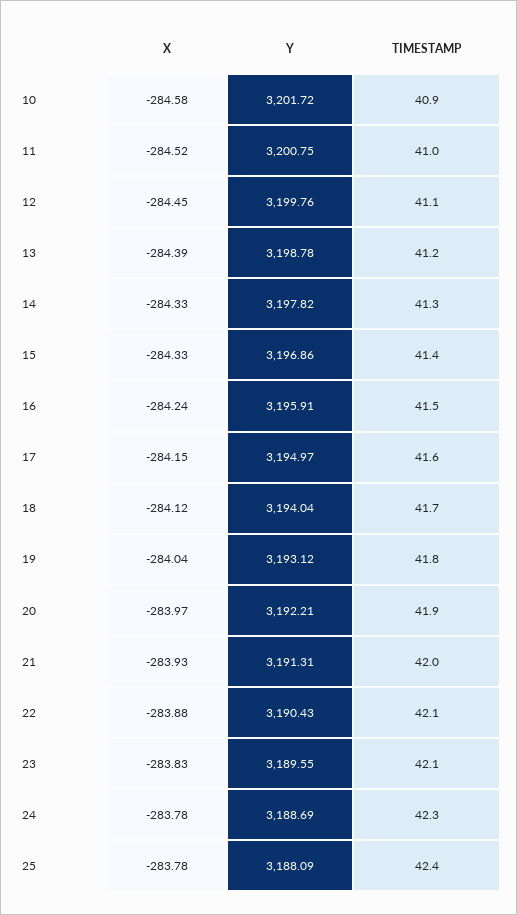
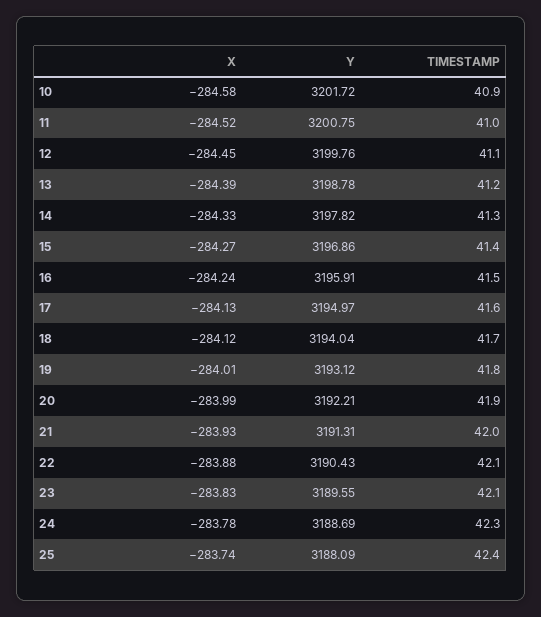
  {
    "X": {
      "10": -284.58,
      "11": -284.52,
      "12": -284.45,
      "13": -284.39,
      "14": -284.33,
-     "15": -284.33,
+     "15": -284.27,
      "16": -284.24,
-     "17": -284.15,
+     "17": -284.13,
      "18": -284.12,
-     "19": -284.04,
+     "19": -284.01,
-     "20": -283.97,
+     "20": -283.99,
      "21": -283.93,
      "22": -283.88,
      "23": -283.83,
      "24": -283.78,
-     "25": -283.78
+     "25": -283.74
    },
    "Y": {
      "10": 3201.72,
      "11": 3200.75,
      "12": 3199.76,
      "13": 3198.78,
      "14": 3197.82,
      "15": 3196.86,
      "16": 3195.91,
      "17": 3194.97,
      "18": 3194.04,
      "19": 3193.12,
      "20": 3192.21,
      "21": 3191.31,
      "22": 3190.43,
      "23": 3189.55,
      "24": 3188.69,
      "25": 3188.09
    },
    "TIMESTAMP": {
      "10": 40.9,
      "11": 41,
      "12": 41.1,
      "13": 41.2,
      "14": 41.3,
      "15": 41.4,
      "16": 41.5,
      "17": 41.6,
      "18": 41.7,
      "19": 41.8,
      "20": 41.9,
      "21": 42,
      "22": 42.1,
      "23": 42.1,
      "24": 42.3,
      "25": 42.4
    }
  }

